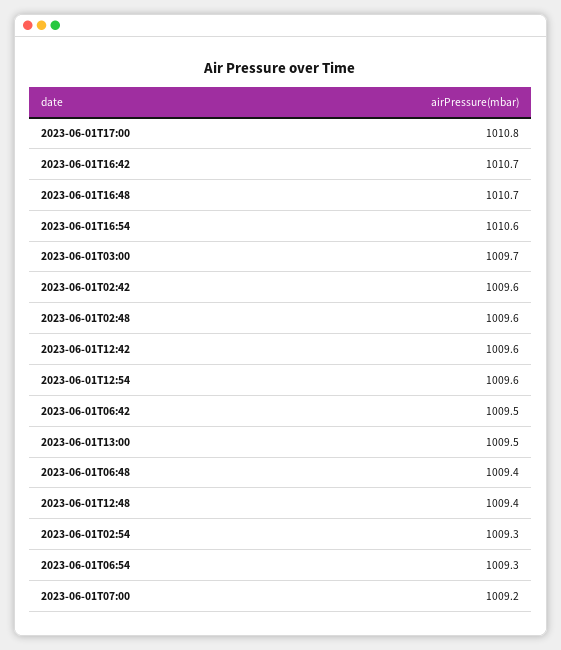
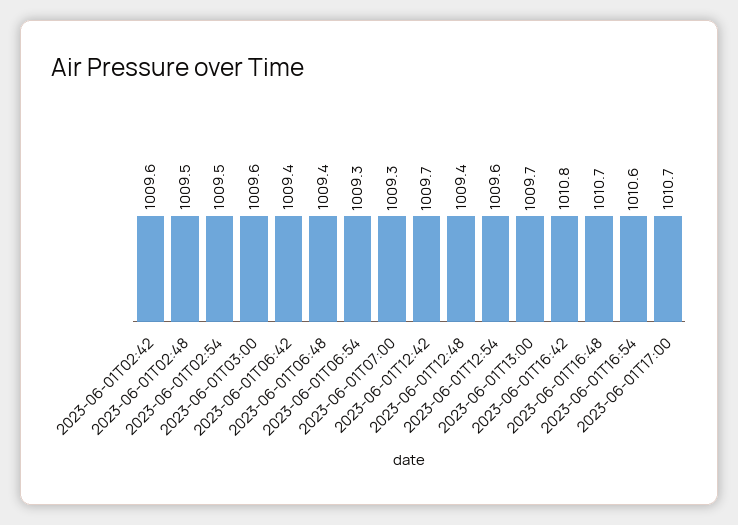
  {
-   "2023-06-01T17:00": 1010.8,
+   "2023-06-01T17:00": 1010.7,
-   "2023-06-01T16:42": 1010.7,
+   "2023-06-01T16:42": 1010.8,
    "2023-06-01T16:48": 1010.7,
    "2023-06-01T16:54": 1010.6,
-   "2023-06-01T03:00": 1009.7,
+   "2023-06-01T03:00": 1009.6,
    "2023-06-01T02:42": 1009.6,
-   "2023-06-01T02:48": 1009.6,
+   "2023-06-01T02:48": 1009.5,
-   "2023-06-01T12:42": 1009.6,
+   "2023-06-01T12:42": 1009.7,
    "2023-06-01T12:54": 1009.6,
-   "2023-06-01T06:42": 1009.5,
+   "2023-06-01T06:42": 1009.4,
-   "2023-06-01T13:00": 1009.5,
+   "2023-06-01T13:00": 1009.7,
    "2023-06-01T06:48": 1009.4,
    "2023-06-01T12:48": 1009.4,
-   "2023-06-01T02:54": 1009.3,
+   "2023-06-01T02:54": 1009.5,
    "2023-06-01T06:54": 1009.3,
-   "2023-06-01T07:00": 1009.2
+   "2023-06-01T07:00": 1009.3
  }

